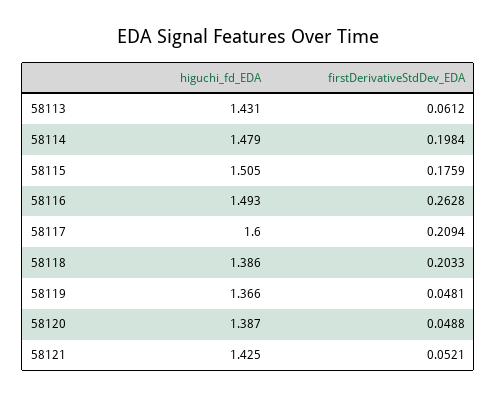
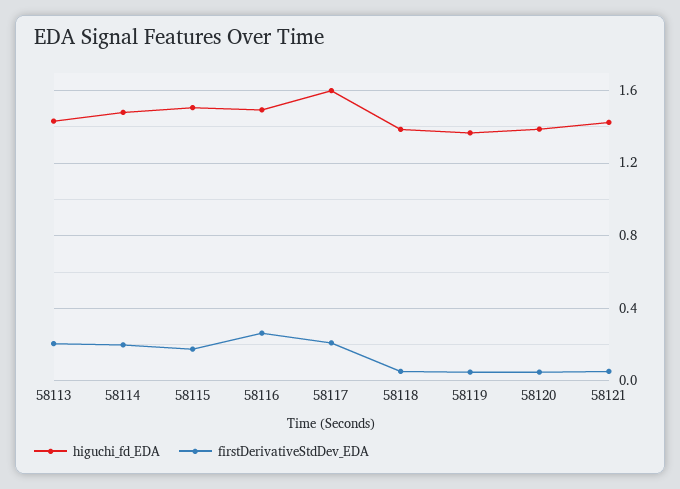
  {
    "higuchi_fd_EDA": {
      "58113": 1.431,
      "58114": 1.479,
      "58115": 1.505,
      "58116": 1.493,
      "58117": 1.6,
      "58118": 1.386,
      "58119": 1.366,
      "58120": 1.387,
      "58121": 1.425
    },
    "firstDerivativeStdDev_EDA": {
-     "58113": 0.0612,
+     "58113": 0.2,
      "58114": 0.1984,
      "58115": 0.1759,
      "58116": 0.2628,
      "58117": 0.2094,
-     "58118": 0.2033,
+     "58118": 0.05,
      "58119": 0.0481,
      "58120": 0.0488,
      "58121": 0.0521
    }
  }

